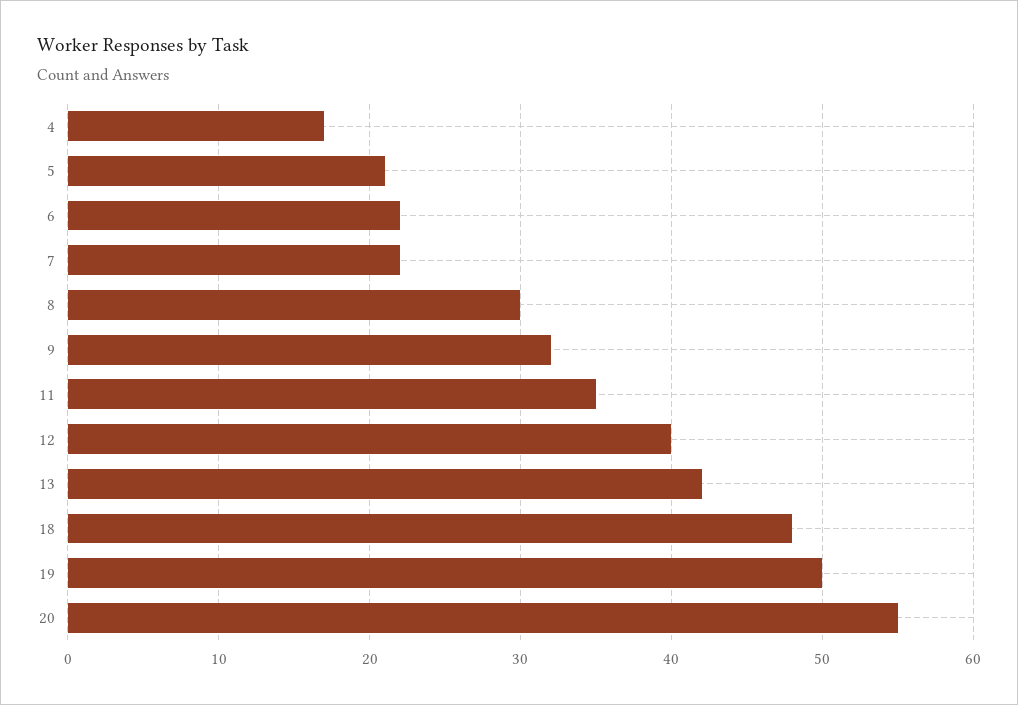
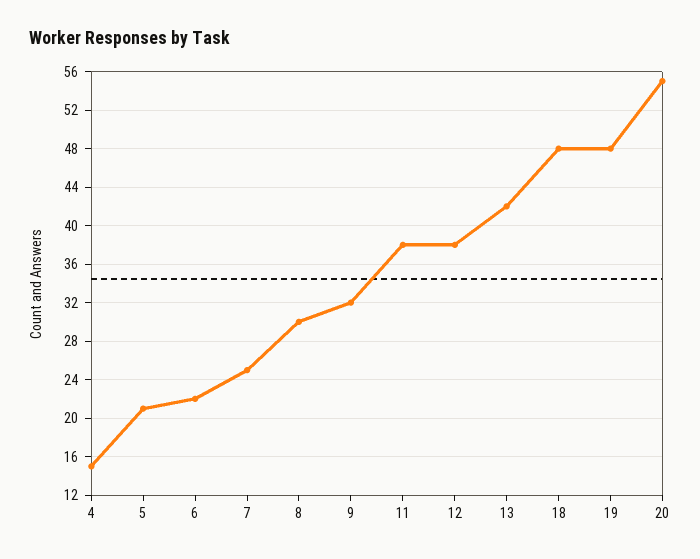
  {
-   "4": 17,
+   "4": 15,
    "5": 21,
    "6": 22,
-   "7": 22,
+   "7": 25,
    "8": 30,
    "9": 32,
-   "11": 35,
+   "11": 38,
-   "12": 40,
+   "12": 38,
    "13": 42,
    "18": 48,
-   "19": 50,
+   "19": 48,
    "20": 55
  }

